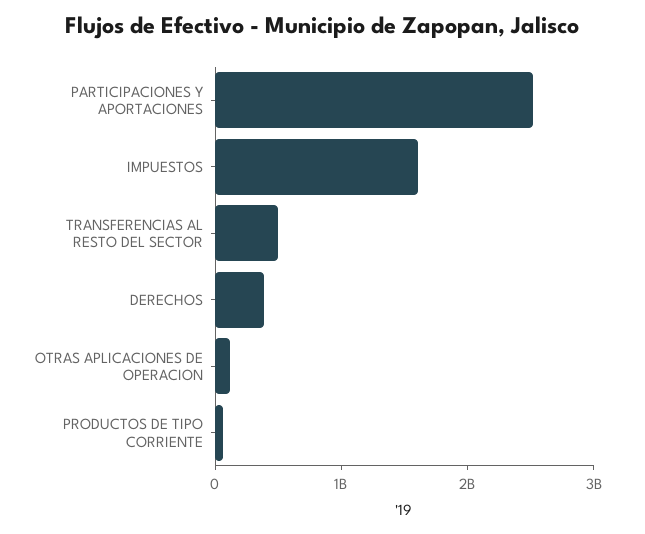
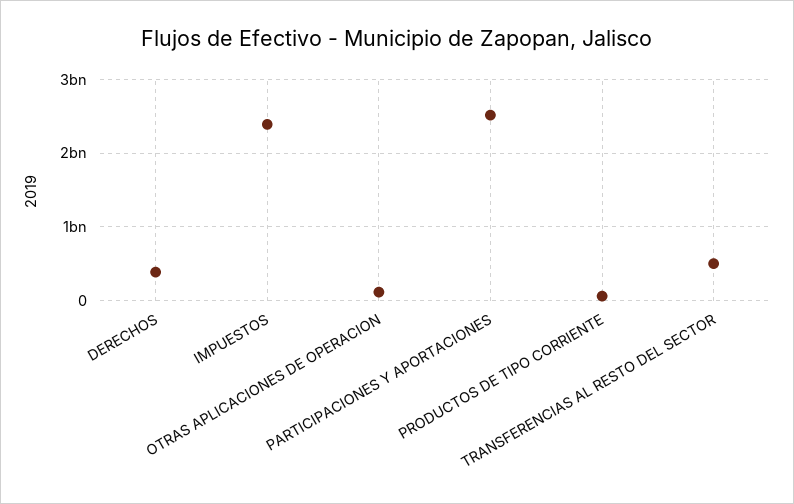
  {
    "PARTICIPACIONES Y APORTACIONES": 2500000000,
-   "IMPUESTOS": 1600000000,
+   "IMPUESTOS": 2400000000,
    "TRANSFERENCIAS AL RESTO DEL SECTOR": 500000000,
    "DERECHOS": 400000000,
    "OTRAS APLICACIONES DE OPERACION": 100000000,
    "PRODUCTOS DE TIPO CORRIENTE": 100000000
  }

